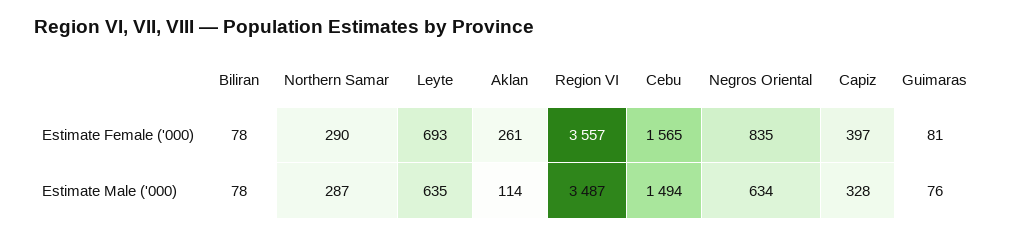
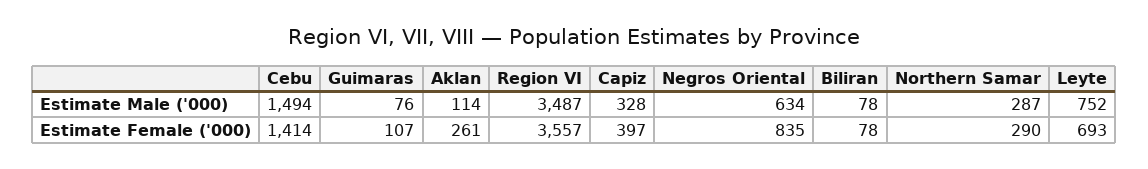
  {
    "Biliran": {
      "Estimate Female ('000)": 78,
      "Estimate Male ('000)": 78
    },
    "Northern Samar": {
      "Estimate Female ('000)": 290,
      "Estimate Male ('000)": 287
    },
    "Leyte": {
      "Estimate Female ('000)": 693,
-     "Estimate Male ('000)": 635
+     "Estimate Male ('000)": 752
    },
    "Aklan": {
      "Estimate Female ('000)": 261,
      "Estimate Male ('000)": 114
    },
    "Region VI": {
      "Estimate Female ('000)": 3557,
      "Estimate Male ('000)": 3487
    },
    "Cebu": {
-     "Estimate Female ('000)": 1565,
+     "Estimate Female ('000)": 1414,
      "Estimate Male ('000)": 1494
    },
    "Negros Oriental": {
      "Estimate Female ('000)": 835,
      "Estimate Male ('000)": 634
    },
    "Capiz": {
      "Estimate Female ('000)": 397,
      "Estimate Male ('000)": 328
    },
    "Guimaras": {
-     "Estimate Female ('000)": 81,
+     "Estimate Female ('000)": 107,
      "Estimate Male ('000)": 76
    }
  }

